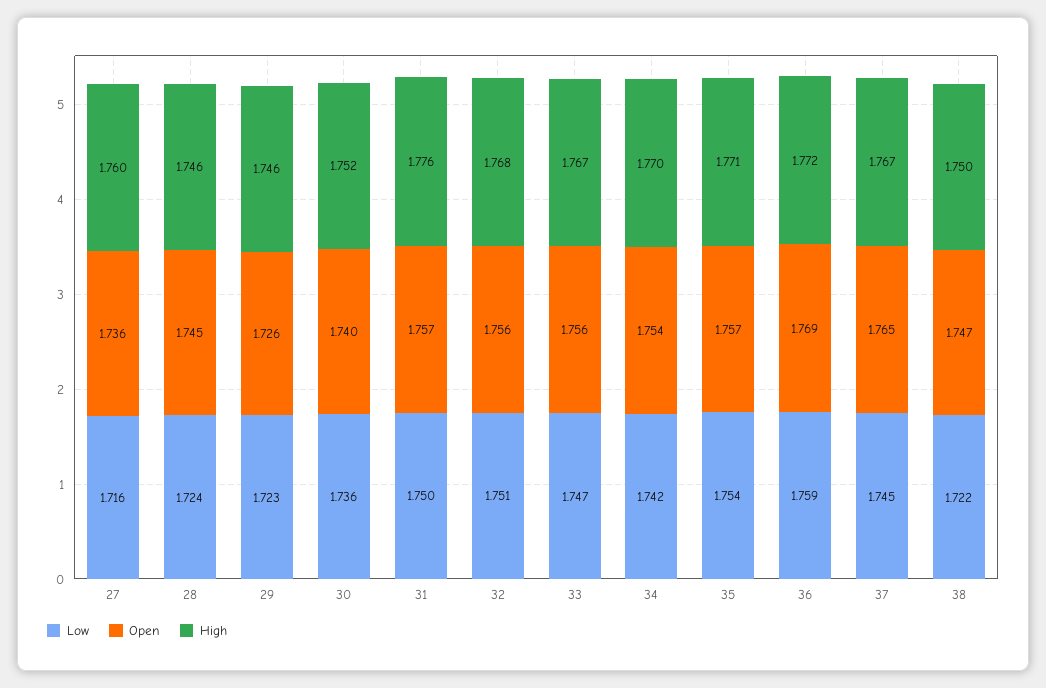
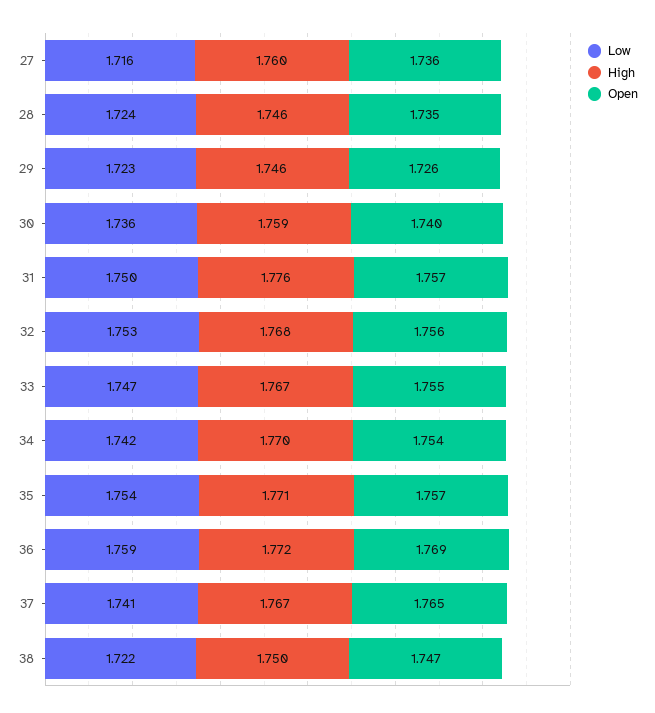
  {
    "Low": {
      "27": 1.716,
      "28": 1.724,
      "29": 1.723,
      "30": 1.736,
      "31": 1.75,
-     "32": 1.751,
+     "32": 1.753,
      "33": 1.747,
      "34": 1.742,
      "35": 1.754,
      "36": 1.759,
-     "37": 1.745,
+     "37": 1.741,
      "38": 1.722
    },
    "Open": {
      "27": 1.736,
-     "28": 1.745,
+     "28": 1.735,
      "29": 1.726,
      "30": 1.74,
      "31": 1.757,
      "32": 1.756,
-     "33": 1.756,
+     "33": 1.755,
      "34": 1.754,
      "35": 1.757,
      "36": 1.769,
      "37": 1.765,
      "38": 1.747
    },
    "High": {
      "27": 1.76,
      "28": 1.746,
      "29": 1.746,
-     "30": 1.752,
+     "30": 1.759,
      "31": 1.776,
      "32": 1.768,
      "33": 1.767,
      "34": 1.77,
      "35": 1.771,
      "36": 1.772,
      "37": 1.767,
      "38": 1.75
    }
  }

